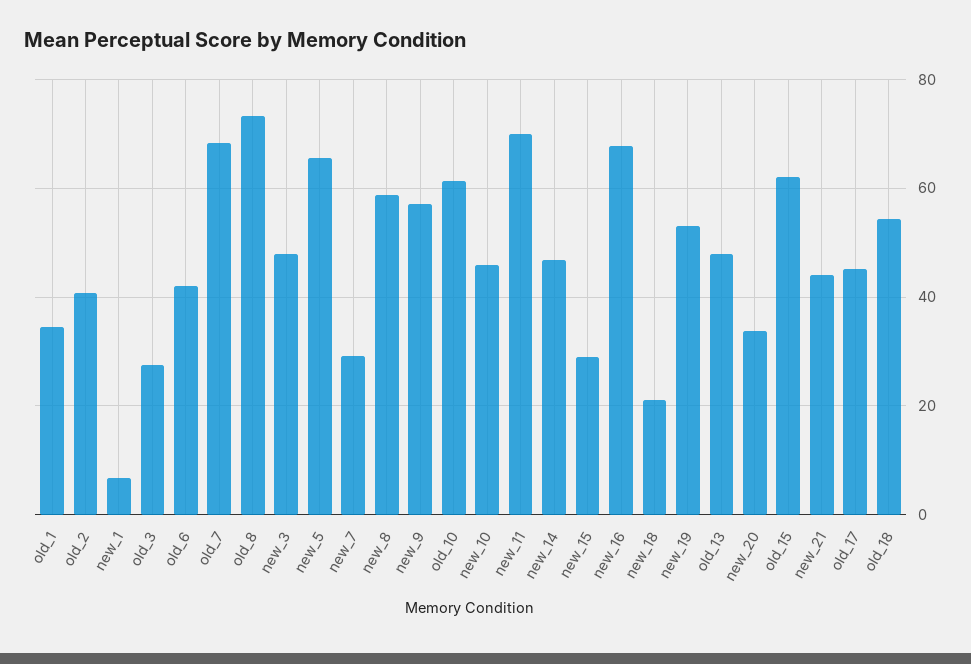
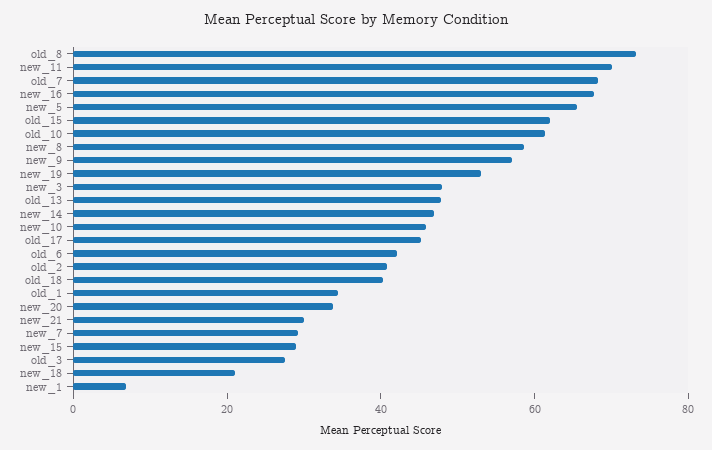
  {
    "old_1": 34,
    "old_2": 40,
    "new_1": 6,
    "old_3": 28,
    "old_6": 42,
    "old_7": 68,
    "old_8": 74,
    "new_3": 48,
    "new_5": 66,
    "new_7": 30,
    "new_8": 58,
    "new_9": 58,
    "old_10": 62,
    "new_10": 46,
    "new_11": 70,
    "new_14": 46,
    "new_15": 28,
    "new_16": 68,
    "new_18": 22,
    "new_19": 54,
    "old_13": 48,
    "new_20": 34,
    "old_15": 62,
-   "new_21": 44,
+   "new_21": 30,
    "old_17": 46,
-   "old_18": 54
+   "old_18": 40
  }

